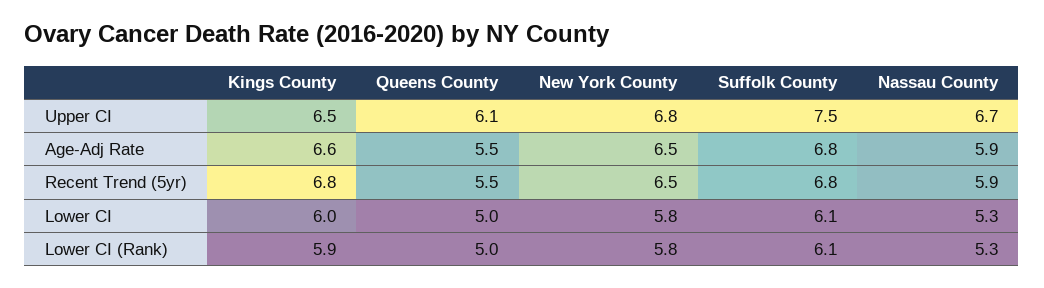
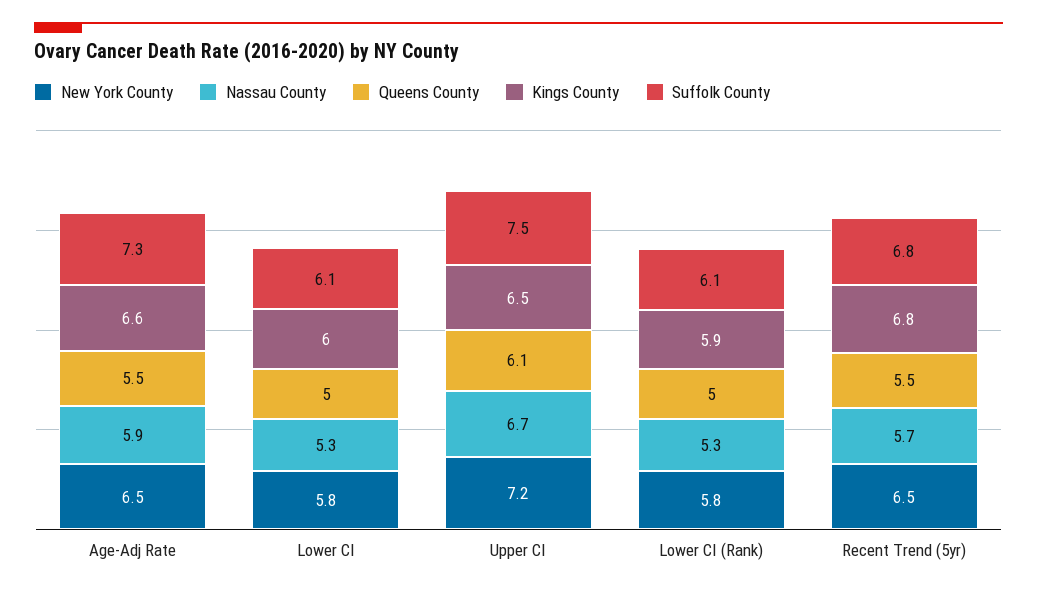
  {
    "Kings County": {
      "Upper CI": 6.5,
      "Age-Adj Rate": 6.6,
      "Recent Trend (5yr)": 6.8,
      "Lower CI": 6,
      "Lower CI (Rank)": 5.9
    },
    "Queens County": {
      "Upper CI": 6.1,
      "Age-Adj Rate": 5.5,
      "Recent Trend (5yr)": 5.5,
      "Lower CI": 5,
      "Lower CI (Rank)": 5
    },
    "New York County": {
-     "Upper CI": 6.8,
+     "Upper CI": 7.2,
      "Age-Adj Rate": 6.5,
      "Recent Trend (5yr)": 6.5,
      "Lower CI": 5.8,
      "Lower CI (Rank)": 5.8
    },
    "Suffolk County": {
      "Upper CI": 7.5,
-     "Age-Adj Rate": 6.8,
+     "Age-Adj Rate": 7.3,
      "Recent Trend (5yr)": 6.8,
      "Lower CI": 6.1,
      "Lower CI (Rank)": 6.1
    },
    "Nassau County": {
      "Upper CI": 6.7,
      "Age-Adj Rate": 5.9,
-     "Recent Trend (5yr)": 5.9,
+     "Recent Trend (5yr)": 5.7,
      "Lower CI": 5.3,
      "Lower CI (Rank)": 5.3
    }
  }

